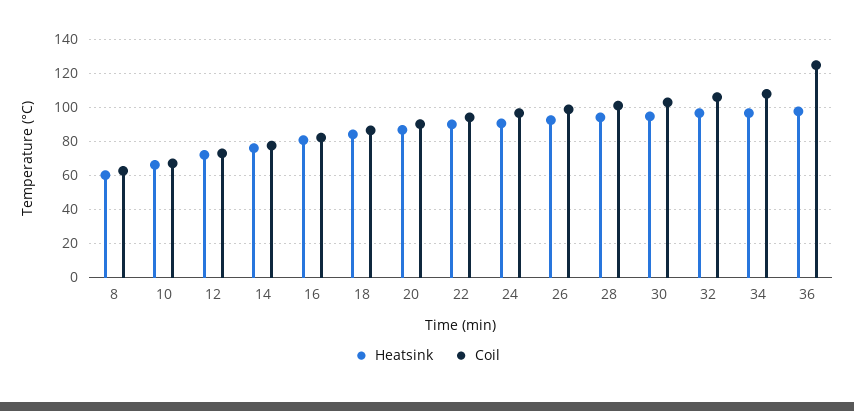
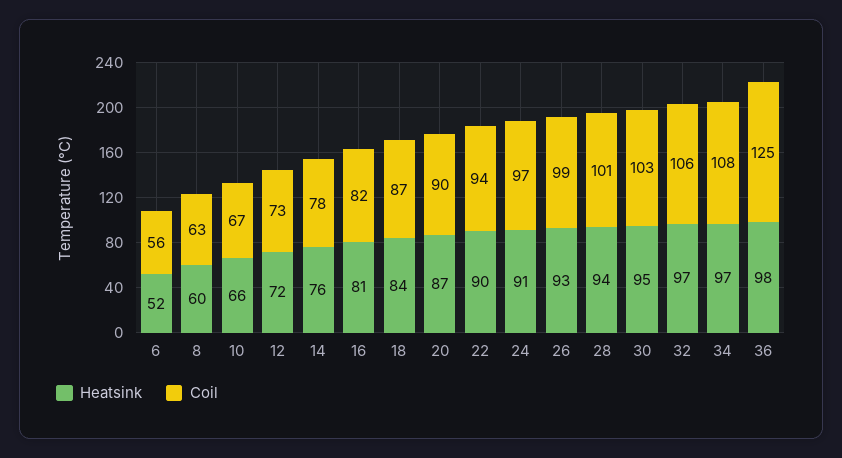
  {
    "Heatsink": {
      "8": 60,
      "10": 66,
      "12": 72,
      "14": 76,
      "16": 81,
      "18": 84,
      "20": 87,
      "22": 90,
      "24": 91,
      "26": 93,
      "28": 94,
      "30": 95,
      "32": 97,
      "34": 97,
-     "36": 98
+     "36": 98,
+     "6": 52
    },
    "Coil": {
      "8": 63,
      "10": 67,
      "12": 73,
      "14": 78,
      "16": 82,
      "18": 87,
      "20": 90,
      "22": 94,
      "24": 97,
      "26": 99,
      "28": 101,
      "30": 103,
      "32": 106,
      "34": 108,
-     "36": 125
+     "36": 125,
+     "6": 56
    }
  }

